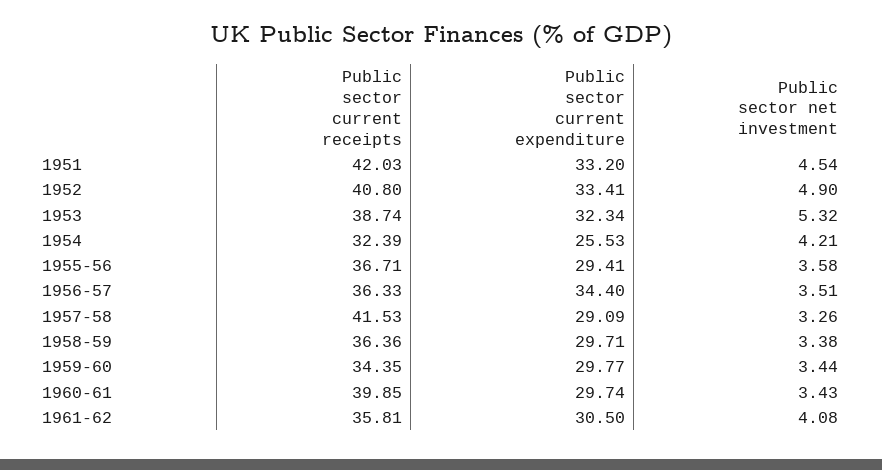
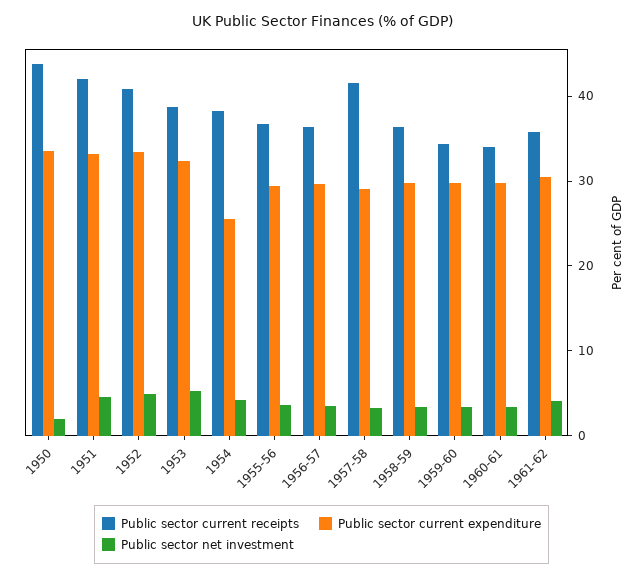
  {
    "Public sector current receipts": {
      "1951": 42.03,
      "1952": 40.8,
      "1953": 38.74,
-     "1954": 32.39,
+     "1954": 38,
      "1955-56": 36.71,
      "1956-57": 36.33,
      "1957-58": 41.53,
      "1958-59": 36.36,
      "1959-60": 34.35,
-     "1960-61": 39.85,
+     "1960-61": 34,
-     "1961-62": 35.81
+     "1961-62": 35.81,
+     "1950": 44
    },
    "Public sector current expenditure": {
      "1951": 33.2,
      "1952": 33.41,
      "1953": 32.34,
      "1954": 25.53,
      "1955-56": 29.41,
-     "1956-57": 34.4,
+     "1956-57": 30,
      "1957-58": 29.09,
      "1958-59": 29.71,
      "1959-60": 29.77,
      "1960-61": 29.74,
-     "1961-62": 30.5
+     "1961-62": 30.5,
+     "1950": 34
    },
    "Public sector net investment": {
      "1951": 4.54,
      "1952": 4.9,
      "1953": 5.32,
      "1954": 4.21,
      "1955-56": 3.58,
      "1956-57": 3.51,
      "1957-58": 3.26,
      "1958-59": 3.38,
      "1959-60": 3.44,
      "1960-61": 3.43,
-     "1961-62": 4.08
+     "1961-62": 4.08,
+     "1950": 2
    }
  }

